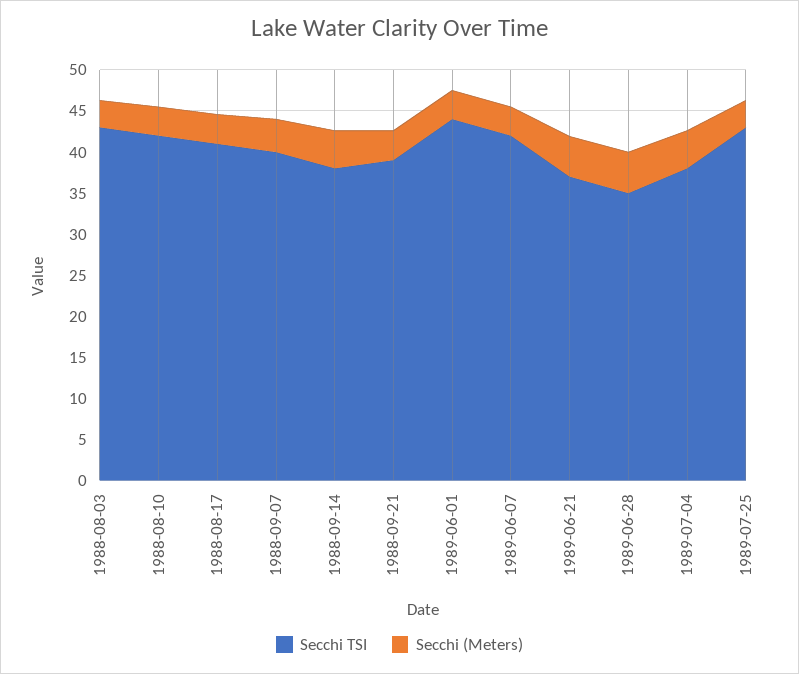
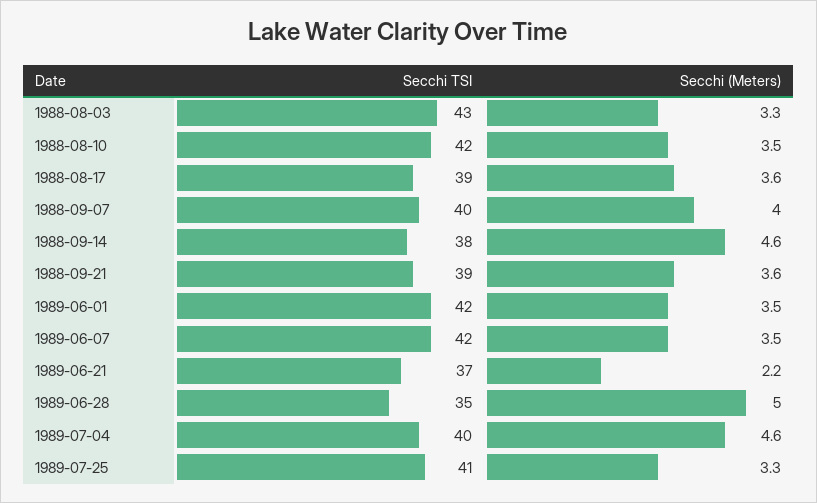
  {
    "Secchi TSI": {
      "1988-08-03": 43,
      "1988-08-10": 42,
-     "1988-08-17": 41,
+     "1988-08-17": 39,
      "1988-09-07": 40,
      "1988-09-14": 38,
      "1988-09-21": 39,
-     "1989-06-01": 44,
+     "1989-06-01": 42,
      "1989-06-07": 42,
      "1989-06-21": 37,
      "1989-06-28": 35,
-     "1989-07-04": 38,
+     "1989-07-04": 40,
-     "1989-07-25": 43
+     "1989-07-25": 41
    },
    "Secchi (Meters)": {
      "1988-08-03": 3.3,
      "1988-08-10": 3.5,
      "1988-08-17": 3.6,
      "1988-09-07": 4,
      "1988-09-14": 4.6,
      "1988-09-21": 3.6,
      "1989-06-01": 3.5,
      "1989-06-07": 3.5,
-     "1989-06-21": 5,
+     "1989-06-21": 2.2,
      "1989-06-28": 5,
      "1989-07-04": 4.6,
      "1989-07-25": 3.3
    }
  }

